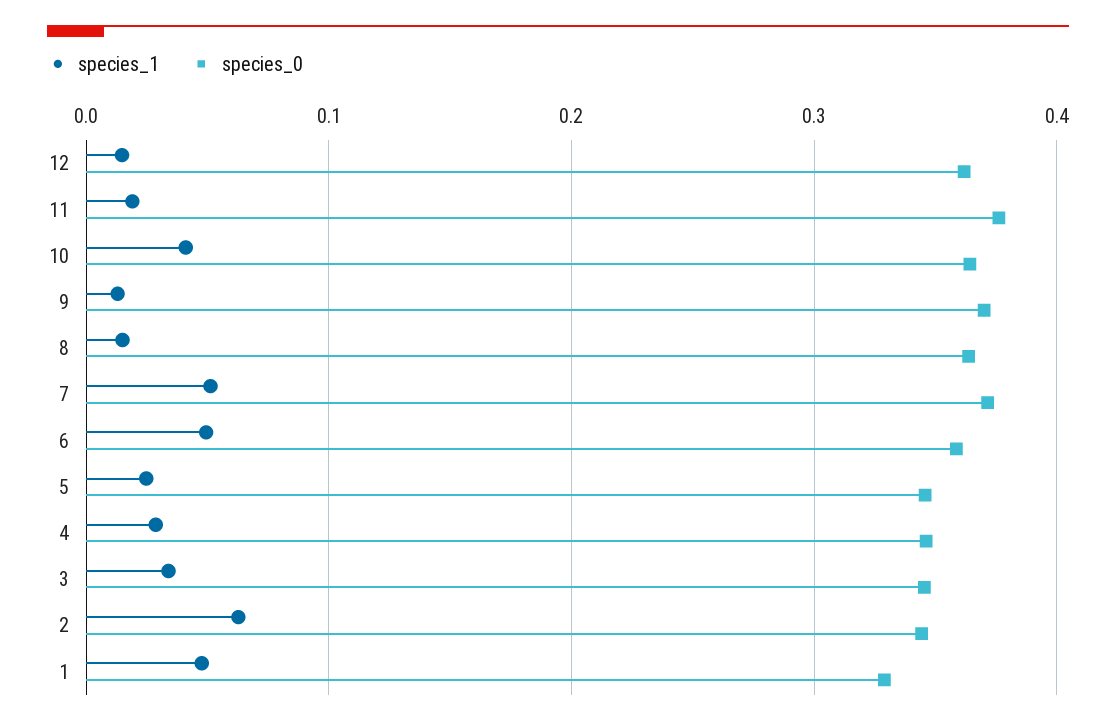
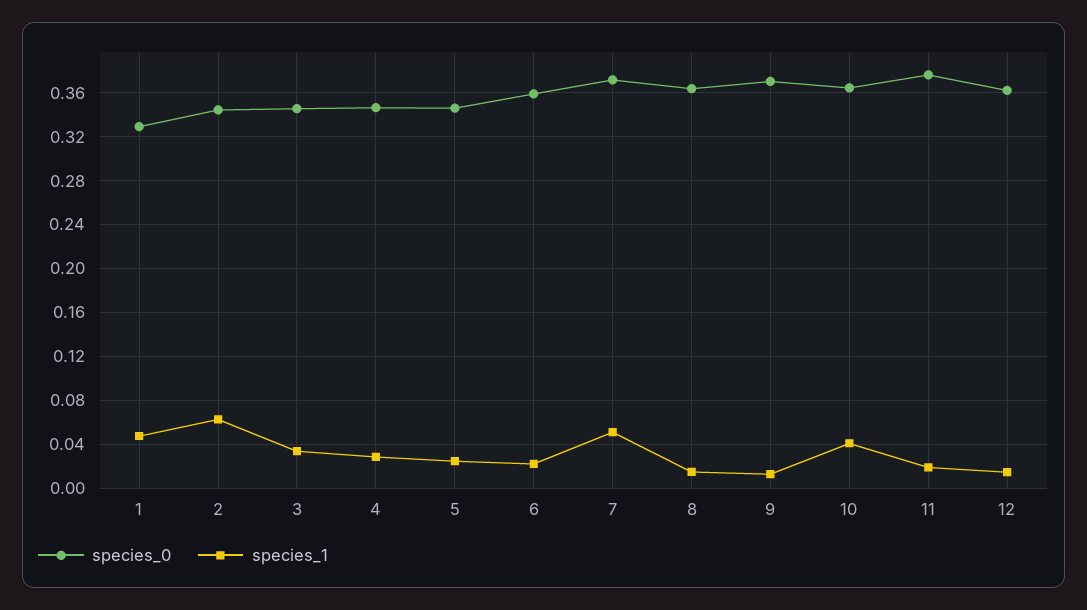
  {
    "species_1": {
      "12": 0.01,
      "11": 0.02,
      "10": 0.04,
      "9": 0.01,
      "8": 0.01,
      "7": 0.05,
-     "6": 0.05,
+     "6": 0.02,
      "5": 0.02,
      "4": 0.03,
      "3": 0.03,
      "2": 0.06,
      "1": 0.05
    },
    "species_0": {
      "12": 0.36,
      "11": 0.38,
      "10": 0.36,
      "9": 0.37,
      "8": 0.36,
      "7": 0.37,
      "6": 0.36,
      "5": 0.35,
      "4": 0.35,
      "3": 0.35,
      "2": 0.34,
      "1": 0.33
    }
  }

